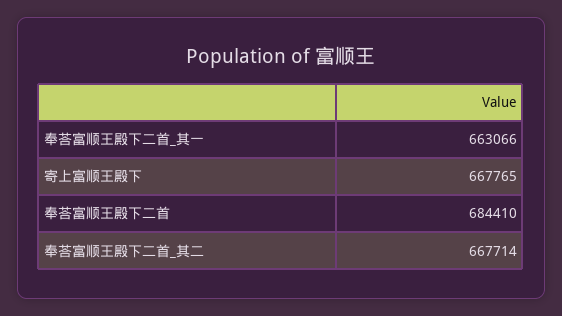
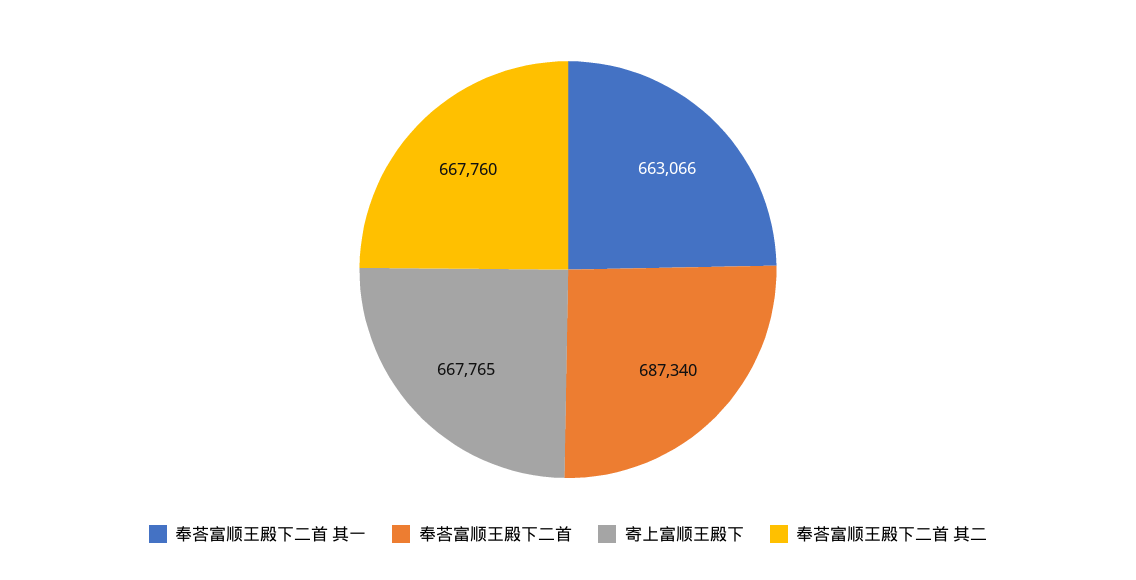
  {
    "奉荅富顺王殿下二首_其一": 663066,
    "寄上富顺王殿下": 667765,
-   "奉荅富顺王殿下二首": 684410,
+   "奉荅富顺王殿下二首": 687340,
-   "奉荅富顺王殿下二首_其二": 667714
+   "奉荅富顺王殿下二首_其二": 667760
  }

